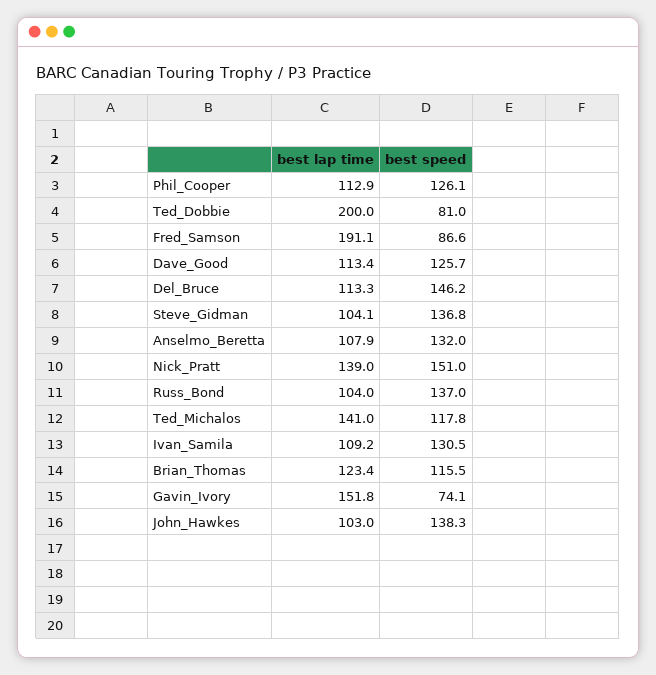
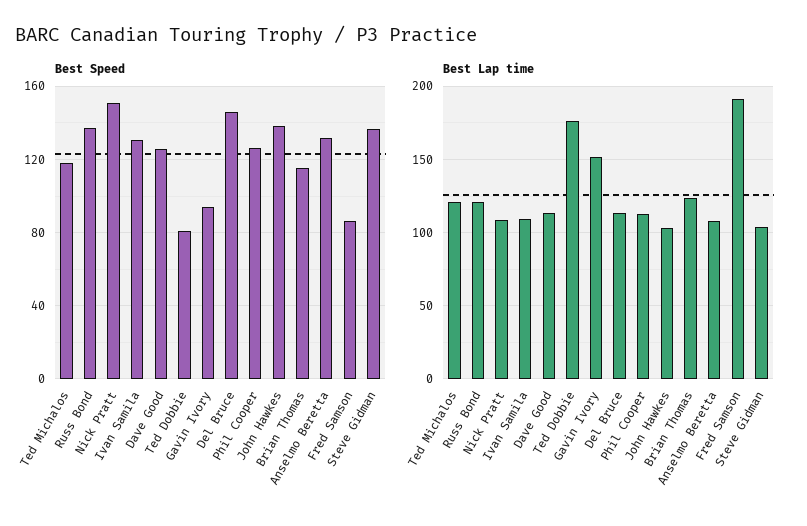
  {
    "best lap time": {
      "Phil_Cooper": 112.9,
-     "Ted_Dobbie": 200,
+     "Ted_Dobbie": 175,
      "Fred_Samson": 191.1,
      "Dave_Good": 113.4,
      "Del_Bruce": 113.3,
      "Steve_Gidman": 104.1,
      "Anselmo_Beretta": 107.9,
-     "Nick_Pratt": 139,
+     "Nick_Pratt": 110,
-     "Russ_Bond": 104,
+     "Russ_Bond": 120,
-     "Ted_Michalos": 141,
+     "Ted_Michalos": 120,
      "Ivan_Samila": 109.2,
      "Brian_Thomas": 123.4,
      "Gavin_Ivory": 151.8,
      "John_Hawkes": 103
    },
    "best speed": {
      "Phil_Cooper": 126.1,
      "Ted_Dobbie": 81,
      "Fred_Samson": 86.6,
      "Dave_Good": 125.7,
      "Del_Bruce": 146.2,
      "Steve_Gidman": 136.8,
      "Anselmo_Beretta": 132,
      "Nick_Pratt": 151,
      "Russ_Bond": 137,
      "Ted_Michalos": 117.8,
      "Ivan_Samila": 130.5,
      "Brian_Thomas": 115.5,
-     "Gavin_Ivory": 74.1,
+     "Gavin_Ivory": 95,
      "John_Hawkes": 138.3
    }
  }

